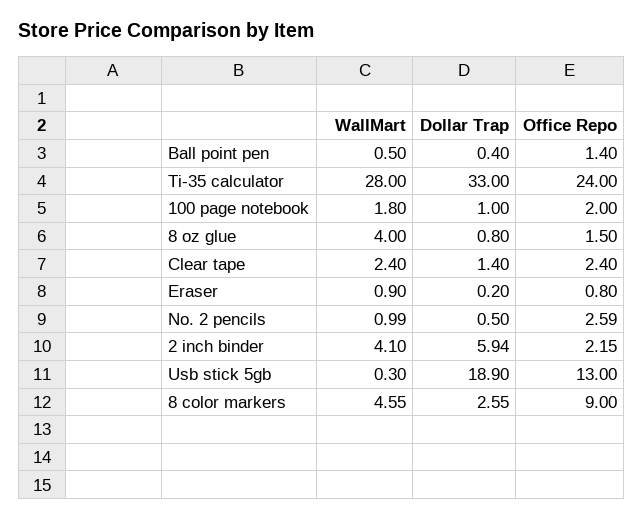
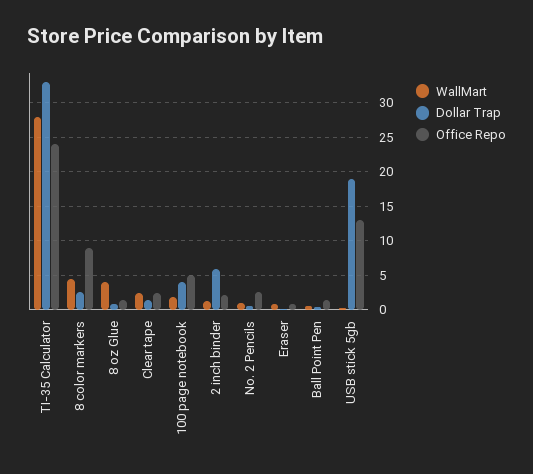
  {
    "WallMart": {
      "Ball point pen": 0.5,
      "Ti-35 calculator": 28,
      "100 page notebook": 1.8,
      "8 oz glue": 4,
      "Clear tape": 2.4,
      "Eraser": 0.9,
      "No. 2 pencils": 0.99,
-     "2 inch binder": 4.1,
+     "2 inch binder": 1,
      "Usb stick 5gb": 0.3,
      "8 color markers": 4.55
    },
    "Dollar Trap": {
      "Ball point pen": 0.4,
      "Ti-35 calculator": 33,
-     "100 page notebook": 1,
+     "100 page notebook": 4,
      "8 oz glue": 0.8,
      "Clear tape": 1.4,
      "Eraser": 0.2,
      "No. 2 pencils": 0.5,
      "2 inch binder": 5.94,
      "Usb stick 5gb": 18.9,
      "8 color markers": 2.55
    },
    "Office Repo": {
      "Ball point pen": 1.4,
      "Ti-35 calculator": 24,
-     "100 page notebook": 2,
+     "100 page notebook": 5,
      "8 oz glue": 1.5,
      "Clear tape": 2.4,
      "Eraser": 0.8,
      "No. 2 pencils": 2.59,
      "2 inch binder": 2.15,
      "Usb stick 5gb": 13,
      "8 color markers": 9
    }
  }

